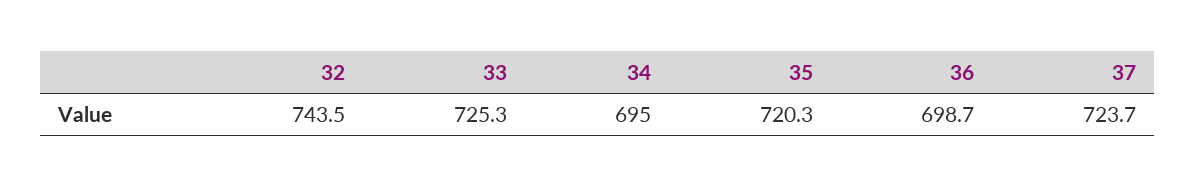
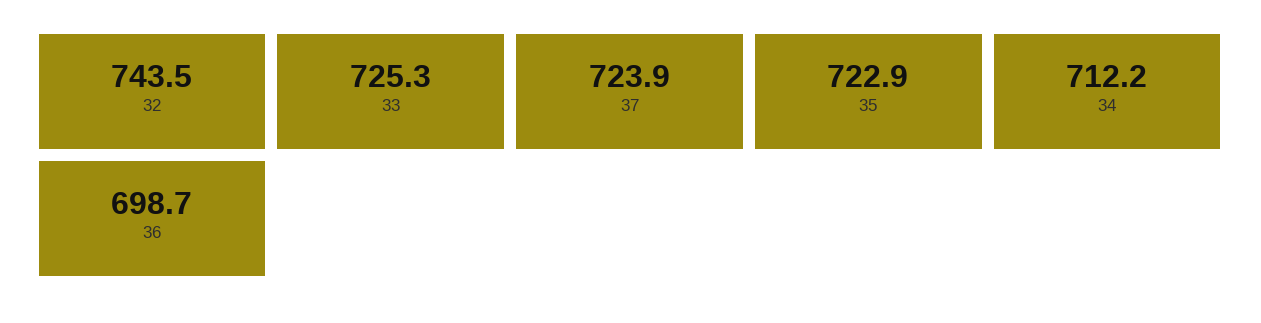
  {
    "32": 743.5,
    "33": 725.3,
-   "34": 695,
+   "34": 712.2,
-   "35": 720.3,
+   "35": 722.9,
    "36": 698.7,
-   "37": 723.7
+   "37": 723.9
  }

